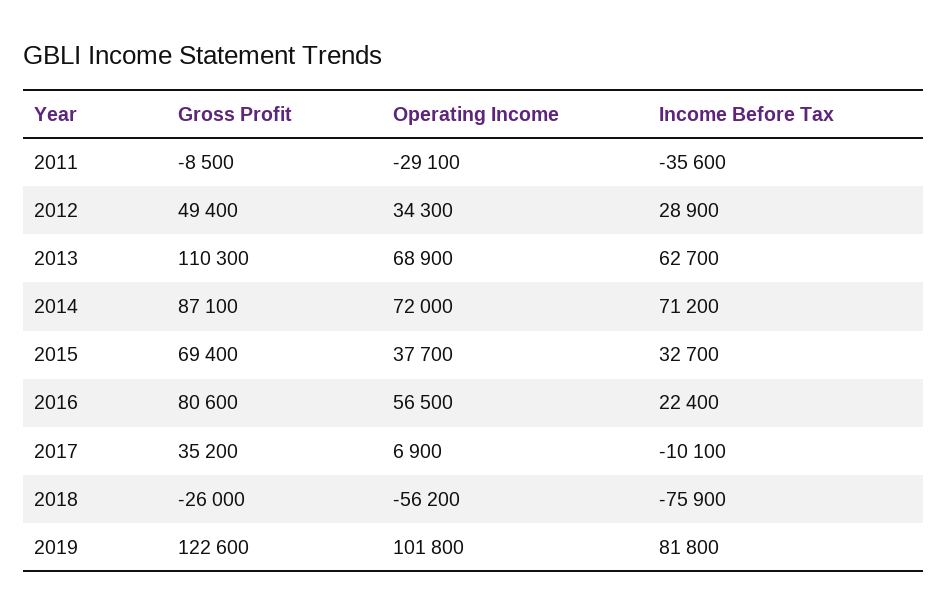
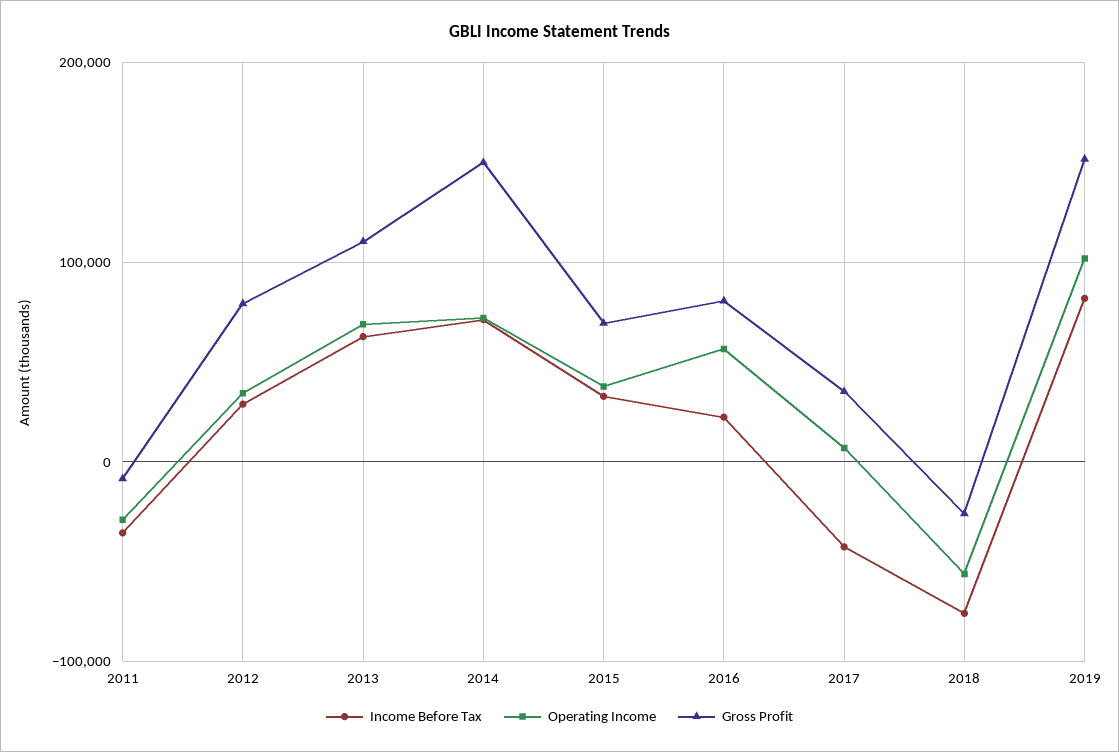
  {
    "Gross Profit": {
      "2011": -8500,
-     "2012": 49400,
+     "2012": 80000,
      "2013": 110300,
-     "2014": 87100,
+     "2014": 150000,
      "2015": 69400,
      "2016": 80600,
      "2017": 35200,
      "2018": -26000,
-     "2019": 122600
+     "2019": 150000
    },
    "Operating Income": {
      "2011": -29100,
      "2012": 34300,
      "2013": 68900,
      "2014": 72000,
      "2015": 37700,
      "2016": 56500,
      "2017": 6900,
      "2018": -56200,
      "2019": 101800
    },
    "Income Before Tax": {
      "2011": -35600,
      "2012": 28900,
      "2013": 62700,
      "2014": 71200,
      "2015": 32700,
      "2016": 22400,
-     "2017": -10100,
+     "2017": -40000,
      "2018": -75900,
      "2019": 81800
    }
  }

